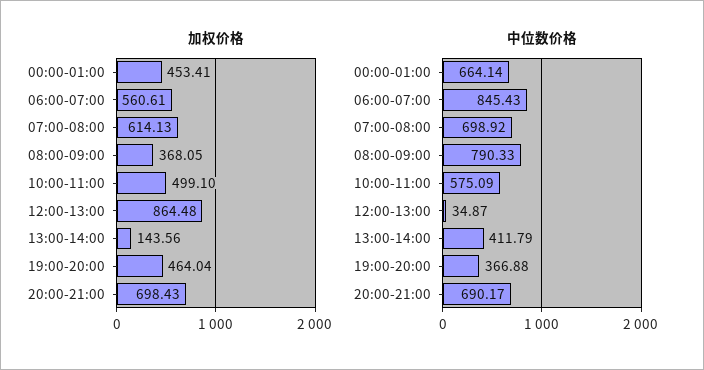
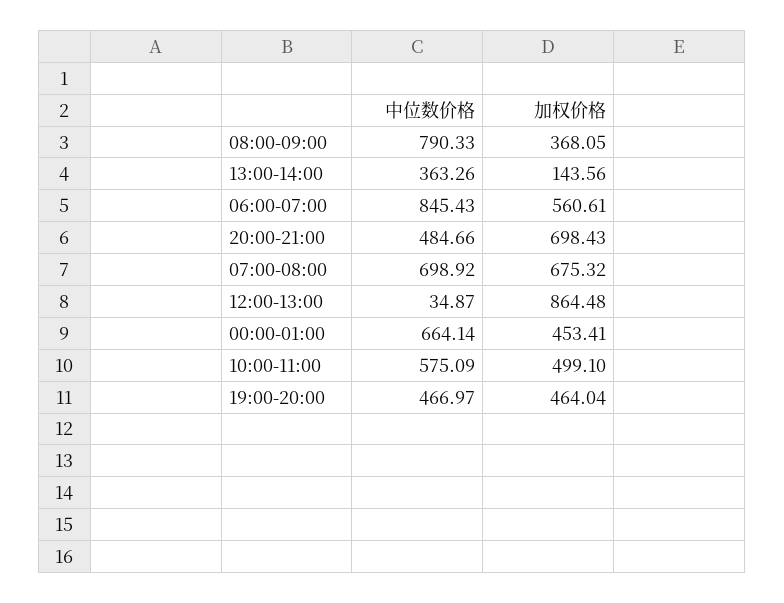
  {
    "加权价格": {
      "00:00-01:00": 453.41,
      "06:00-07:00": 560.61,
-     "07:00-08:00": 614.13,
+     "07:00-08:00": 675.32,
      "08:00-09:00": 368.05,
      "10:00-11:00": 499.1,
      "12:00-13:00": 864.48,
      "13:00-14:00": 143.56,
      "19:00-20:00": 464.04,
      "20:00-21:00": 698.43
    },
    "中位数价格": {
      "00:00-01:00": 664.14,
      "06:00-07:00": 845.43,
      "07:00-08:00": 698.92,
      "08:00-09:00": 790.33,
      "10:00-11:00": 575.09,
      "12:00-13:00": 34.87,
-     "13:00-14:00": 411.79,
+     "13:00-14:00": 363.26,
-     "19:00-20:00": 366.88,
+     "19:00-20:00": 466.97,
-     "20:00-21:00": 690.17
+     "20:00-21:00": 484.66
    }
  }

